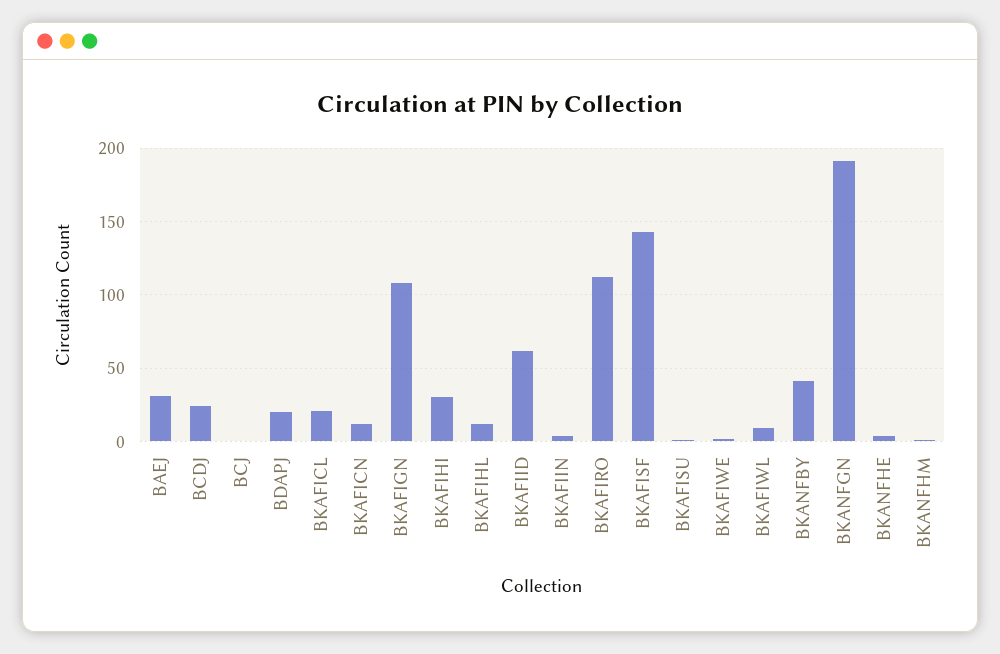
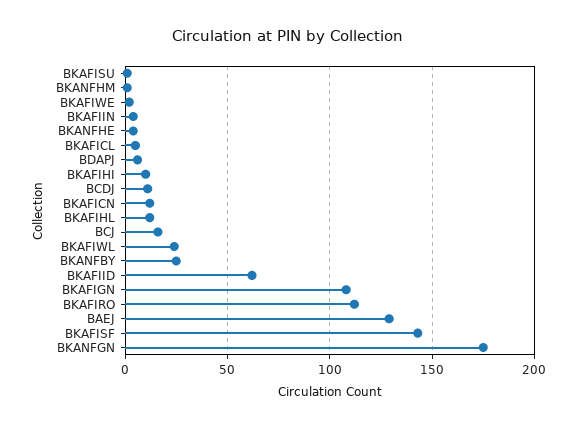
  {
-   "BAEJ": 30,
+   "BAEJ": 130,
-   "BCDJ": 25,
+   "BCDJ": 10,
-   "BCJ": 0,
+   "BCJ": 15,
-   "BDAPJ": 20,
+   "BDAPJ": 5,
-   "BKAFICL": 20,
+   "BKAFICL": 5,
    "BKAFICN": 10,
    "BKAFIGN": 110,
-   "BKAFIHI": 30,
+   "BKAFIHI": 10,
    "BKAFIHL": 10,
    "BKAFIID": 60,
    "BKAFIIN": 5,
    "BKAFIRO": 110,
    "BKAFISF": 145,
    "BKAFISU": 0,
    "BKAFIWE": 0,
-   "BKAFIWL": 10,
+   "BKAFIWL": 25,
-   "BKANFBY": 40,
+   "BKANFBY": 25,
-   "BKANFGN": 190,
+   "BKANFGN": 175,
    "BKANFHE": 5,
    "BKANFHM": 0
  }

